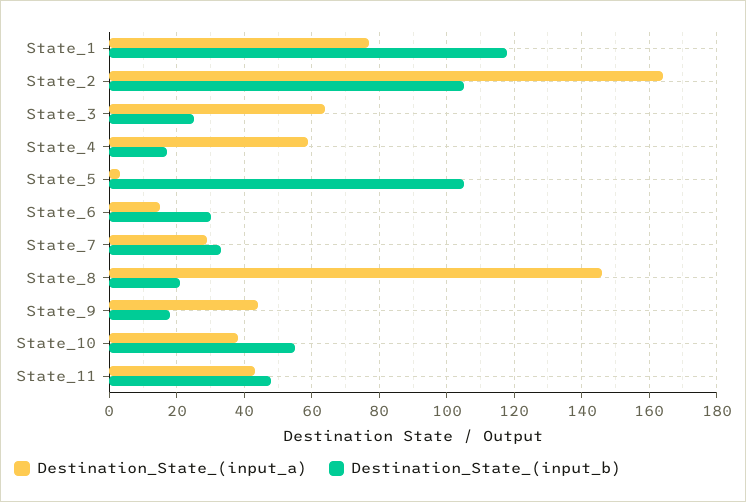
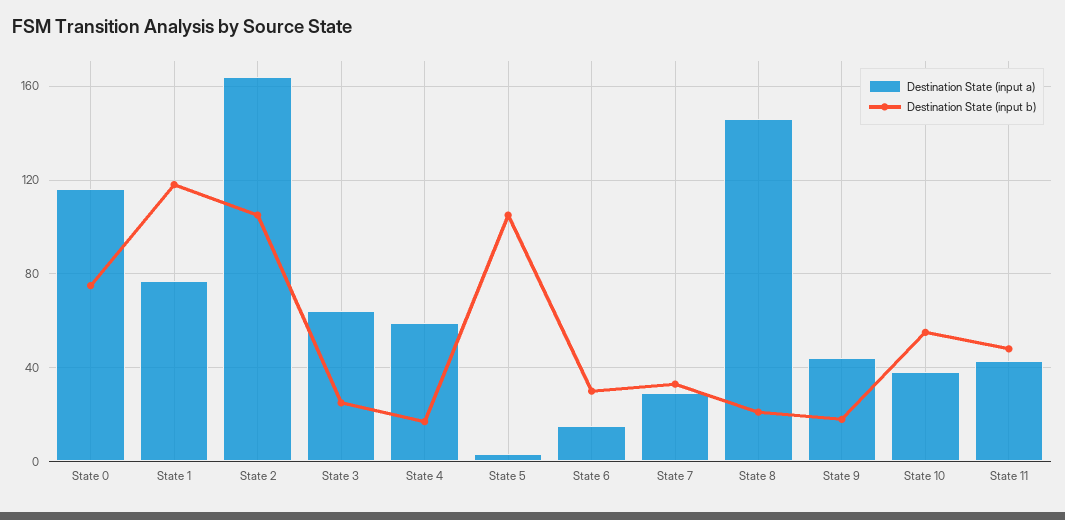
  {
    "Destination_State_(input_a)": {
      "State_1": 75,
      "State_2": 165,
      "State_3": 65,
      "State_4": 60,
      "State_5": 5,
      "State_6": 15,
      "State_7": 30,
      "State_8": 145,
      "State_9": 45,
      "State_10": 40,
-     "State_11": 45
+     "State_11": 45,
+     "State 0": 115
    },
    "Destination_State_(input_b)": {
      "State_1": 120,
      "State_2": 105,
      "State_3": 25,
      "State_4": 15,
      "State_5": 105,
      "State_6": 30,
      "State_7": 35,
      "State_8": 20,
      "State_9": 20,
      "State_10": 55,
-     "State_11": 50
+     "State_11": 50,
+     "State 0": 75
    }
  }

